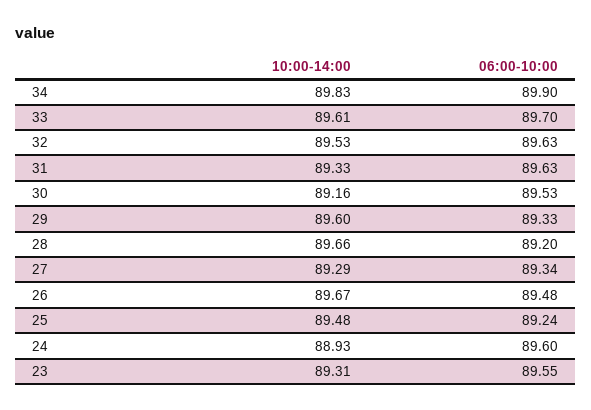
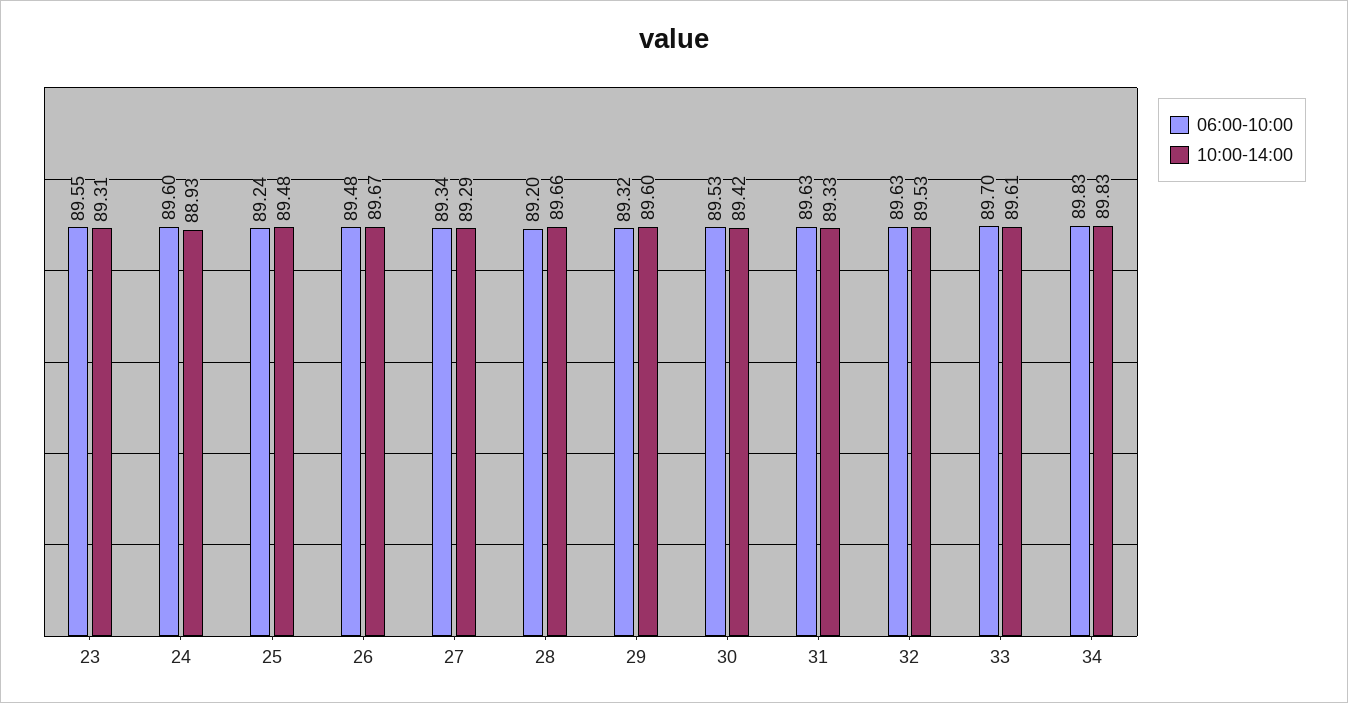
  {
    "10:00-14:00": {
      "34": 89.83,
      "33": 89.61,
      "32": 89.53,
      "31": 89.33,
-     "30": 89.16,
+     "30": 89.42,
      "29": 89.6,
      "28": 89.66,
      "27": 89.29,
      "26": 89.67,
      "25": 89.48,
      "24": 88.93,
      "23": 89.31
    },
    "06:00-10:00": {
-     "34": 89.9,
+     "34": 89.83,
      "33": 89.7,
      "32": 89.63,
      "31": 89.63,
      "30": 89.53,
-     "29": 89.33,
+     "29": 89.32,
      "28": 89.2,
      "27": 89.34,
      "26": 89.48,
      "25": 89.24,
      "24": 89.6,
      "23": 89.55
    }
  }

